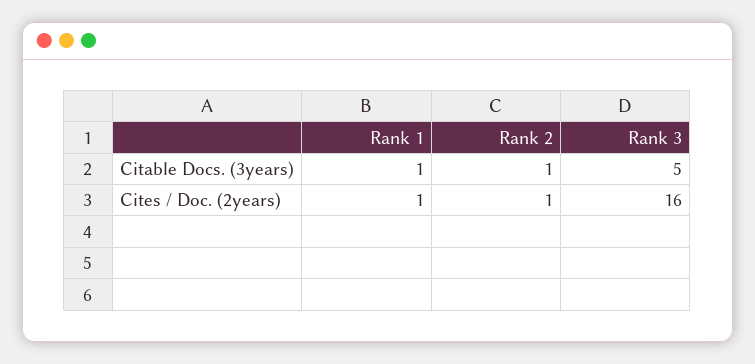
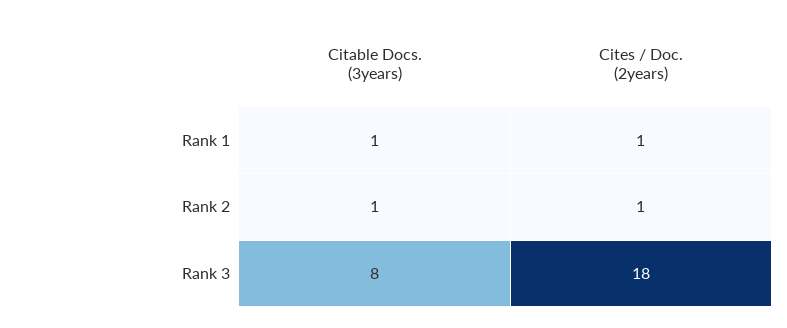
  {
    "Rank 1": {
      "Citable Docs. (3years)": 1,
      "Cites / Doc. (2years)": 1
    },
    "Rank 2": {
      "Citable Docs. (3years)": 1,
      "Cites / Doc. (2years)": 1
    },
    "Rank 3": {
-     "Citable Docs. (3years)": 5,
+     "Citable Docs. (3years)": 8,
-     "Cites / Doc. (2years)": 16
+     "Cites / Doc. (2years)": 18
    }
  }

